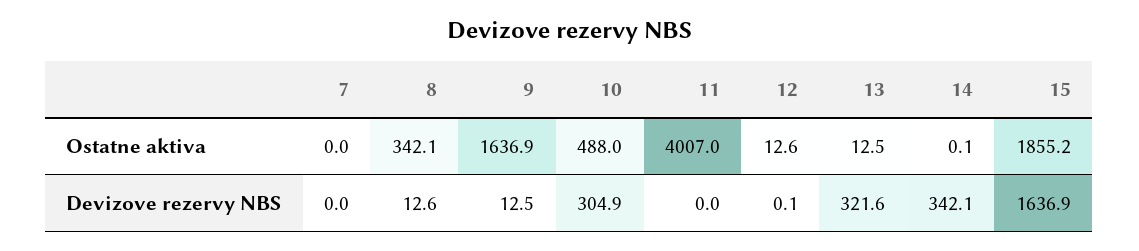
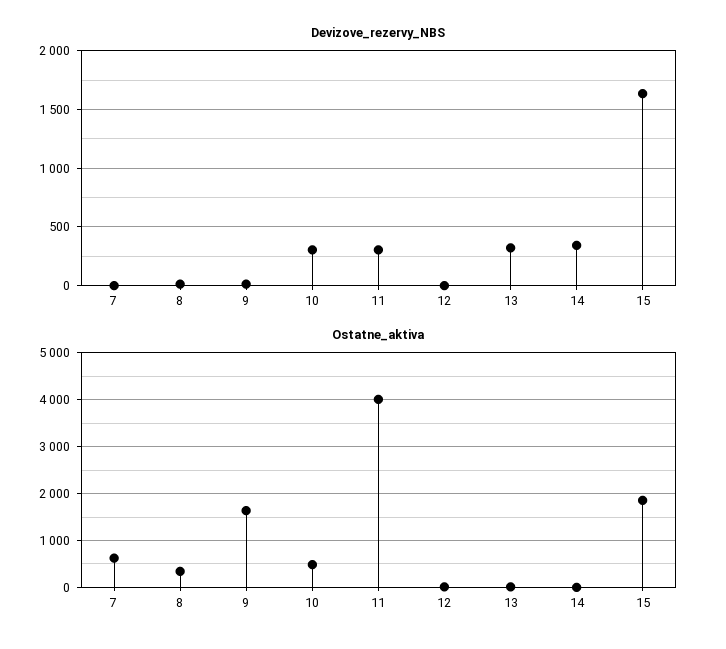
  {
    "Ostatne aktiva": {
-     "7": 0,
+     "7": 600,
      "8": 342.1,
      "9": 1636.9,
      "10": 488,
      "11": 4007,
      "12": 12.6,
      "13": 12.5,
      "14": 0.1,
      "15": 1855.2
    },
    "Devizove rezervy NBS": {
      "7": 0,
      "8": 12.6,
      "9": 12.5,
      "10": 304.9,
-     "11": 0,
+     "11": 300,
      "12": 0.1,
      "13": 321.6,
      "14": 342.1,
      "15": 1636.9
    }
  }

